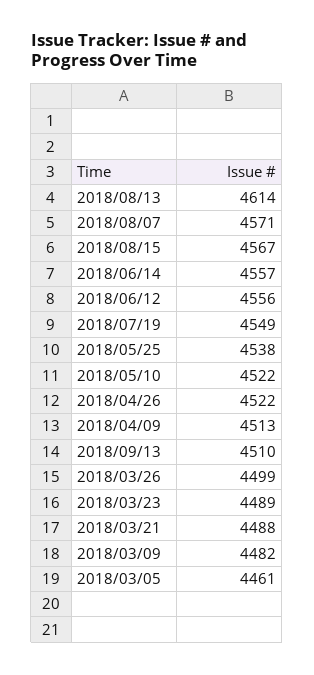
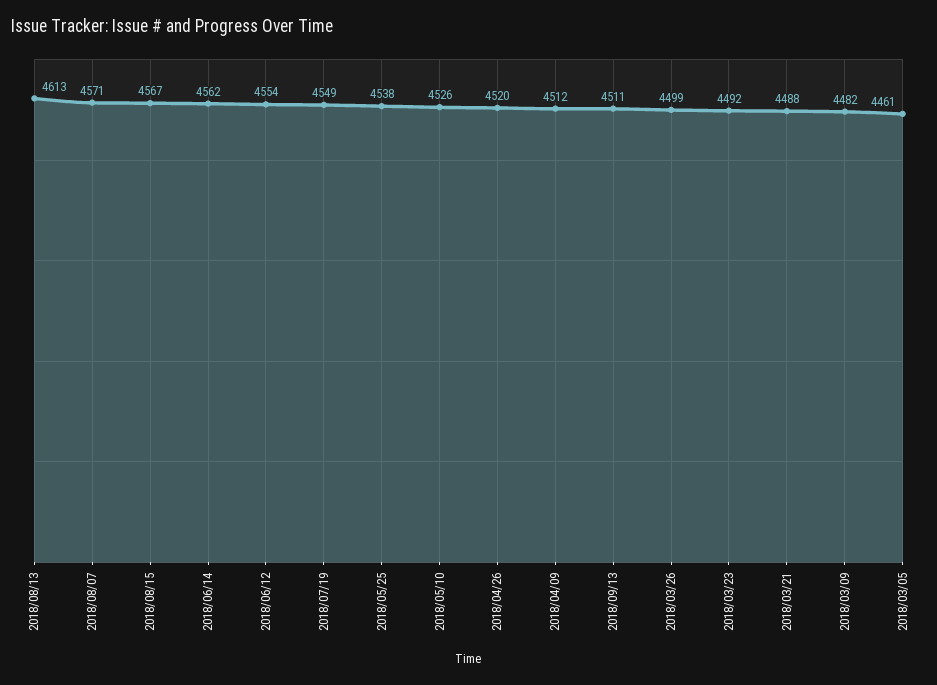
  {
-   "2018/08/13": 4614,
+   "2018/08/13": 4613,
    "2018/08/07": 4571,
    "2018/08/15": 4567,
-   "2018/06/14": 4557,
+   "2018/06/14": 4562,
-   "2018/06/12": 4556,
+   "2018/06/12": 4554,
    "2018/07/19": 4549,
    "2018/05/25": 4538,
-   "2018/05/10": 4522,
+   "2018/05/10": 4526,
-   "2018/04/26": 4522,
+   "2018/04/26": 4520,
-   "2018/04/09": 4513,
+   "2018/04/09": 4512,
-   "2018/09/13": 4510,
+   "2018/09/13": 4511,
    "2018/03/26": 4499,
-   "2018/03/23": 4489,
+   "2018/03/23": 4492,
    "2018/03/21": 4488,
    "2018/03/09": 4482,
    "2018/03/05": 4461
  }

